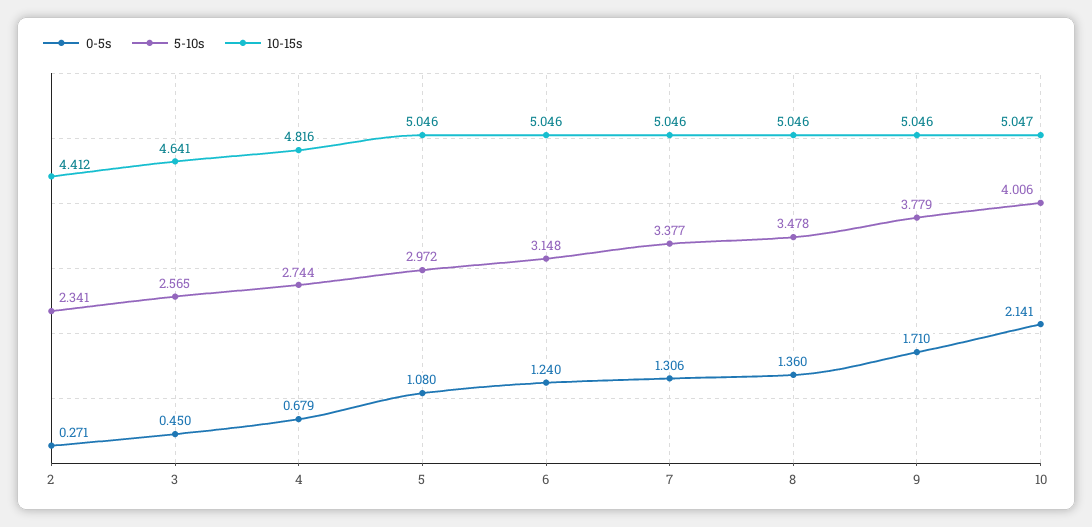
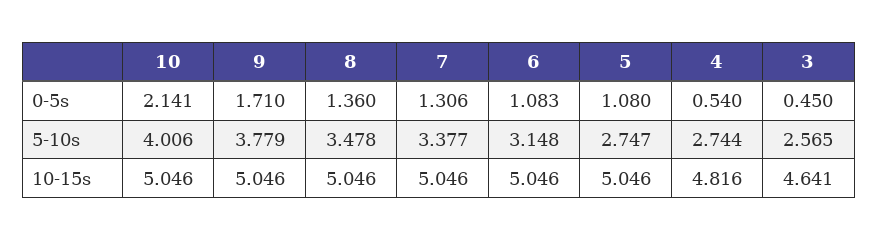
  {
    "0-5s": {
-     "2": 0.271,
      "3": 0.45,
-     "4": 0.679,
+     "4": 0.54,
      "5": 1.08,
-     "6": 1.24,
+     "6": 1.083,
      "7": 1.306,
      "8": 1.36,
      "9": 1.71,
      "10": 2.141
    },
    "5-10s": {
-     "2": 2.341,
      "3": 2.565,
      "4": 2.744,
-     "5": 2.972,
+     "5": 2.747,
      "6": 3.148,
      "7": 3.377,
      "8": 3.478,
      "9": 3.779,
      "10": 4.006
    },
    "10-15s": {
-     "2": 4.412,
      "3": 4.641,
      "4": 4.816,
      "5": 5.046,
      "6": 5.046,
      "7": 5.046,
      "8": 5.046,
      "9": 5.046,
-     "10": 5.047
+     "10": 5.046
    }
  }

